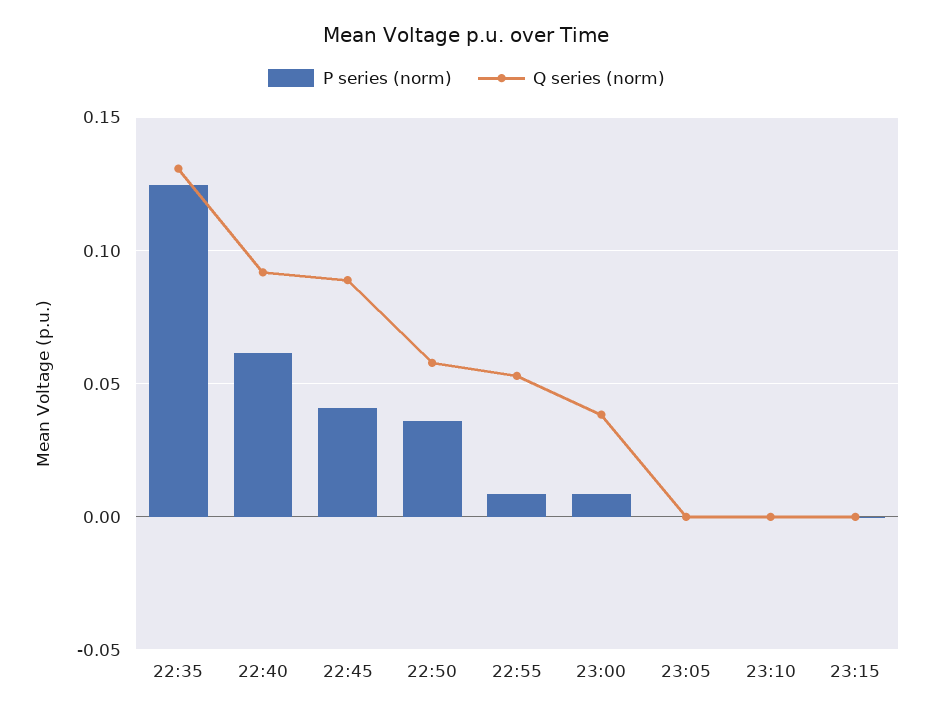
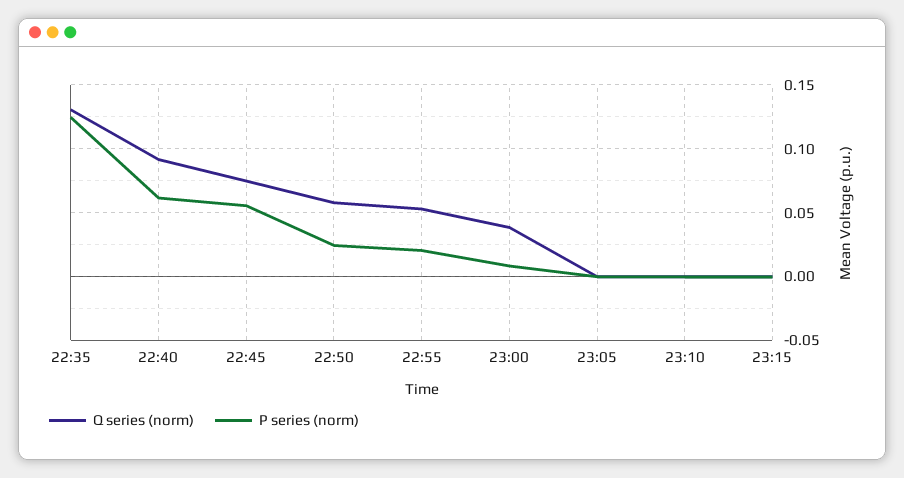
  {
    "P series (norm)": {
      "22:35": 0.125,
      "22:40": 0.06,
-     "22:45": 0.04,
+     "22:45": 0.055,
-     "22:50": 0.035,
+     "22:50": 0.025,
-     "22:55": 0.01,
+     "22:55": 0.02,
      "23:00": 0.01,
      "23:05": 0,
      "23:10": 0,
      "23:15": 0
    },
    "Q series (norm)": {
      "22:35": 0.13,
      "22:40": 0.09,
-     "22:45": 0.09,
+     "22:45": 0.075,
      "22:50": 0.06,
      "22:55": 0.055,
      "23:00": 0.04,
      "23:05": 0,
      "23:10": 0,
      "23:15": 0
    }
  }

